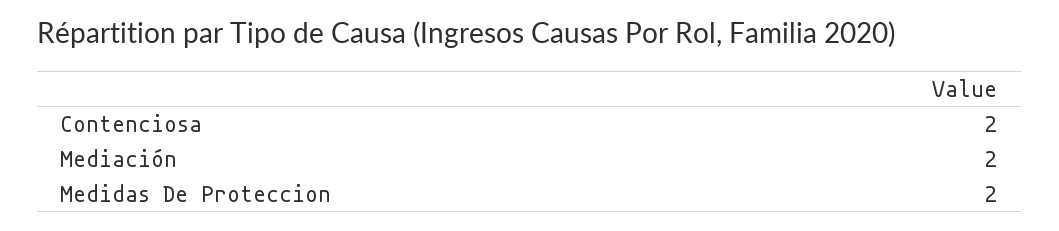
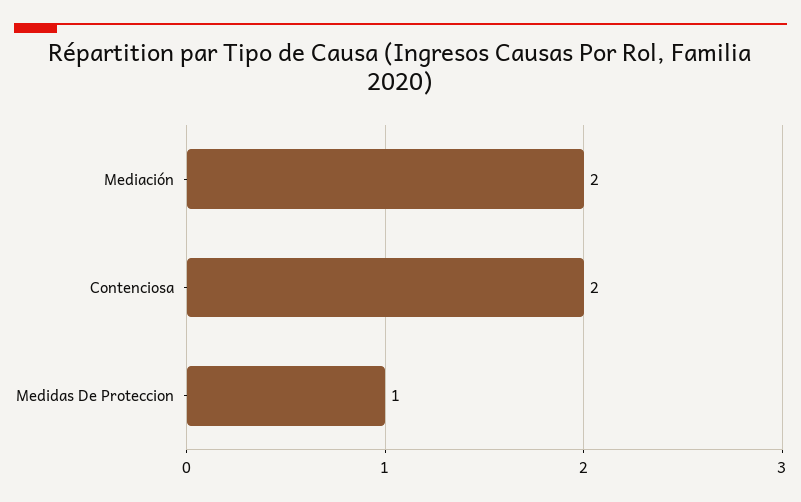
  {
    "Contenciosa": 2,
    "Mediación": 2,
-   "Medidas De Proteccion": 2
+   "Medidas De Proteccion": 1
  }

